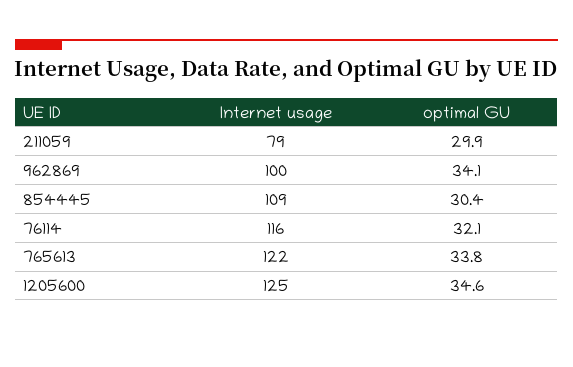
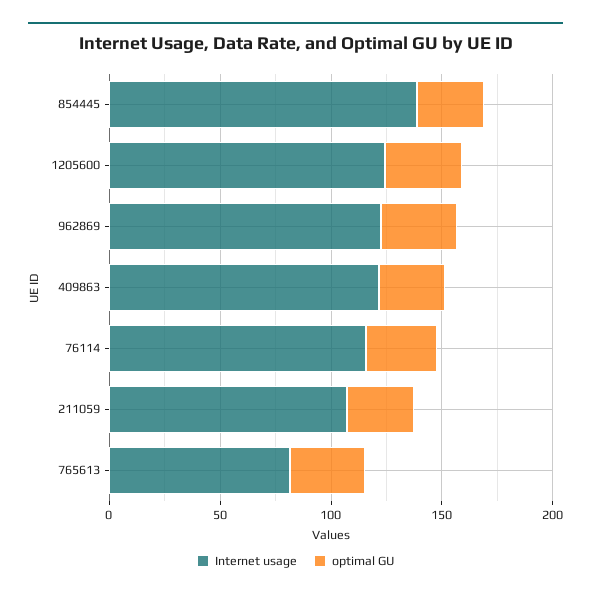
  {
    "Internet usage": {
-     "211059": 79,
+     "211059": 110,
-     "962869": 100,
+     "962869": 120,
-     "854445": 109,
+     "854445": 140,
      "76114": 116,
-     "765613": 122,
+     "765613": 80,
-     "1205600": 125
+     "1205600": 125,
+     "409863": 120
    },
    "optimal GU": {
      "211059": 29.9,
      "962869": 34.1,
      "854445": 30.4,
      "76114": 32.1,
      "765613": 33.8,
-     "1205600": 34.6
+     "1205600": 34.6,
+     "409863": 30
    }
  }

